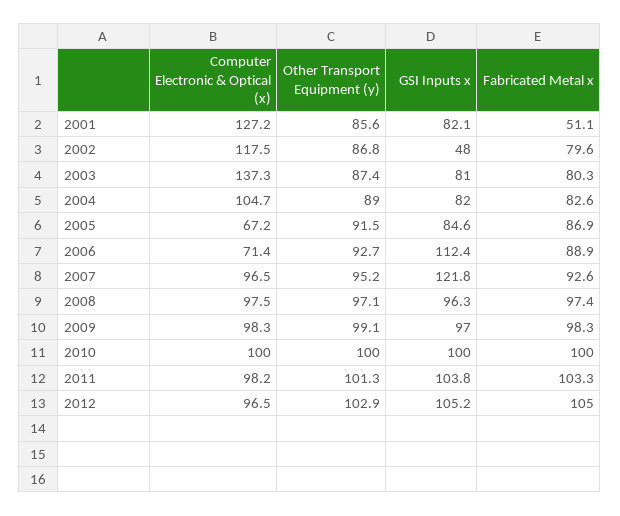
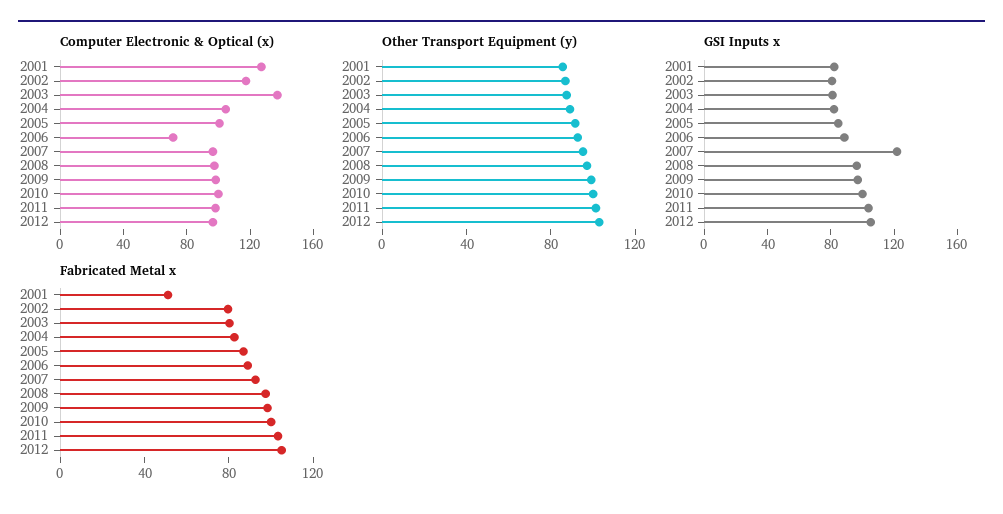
  {
    "Computer Electronic & Optical (x)": {
      "2001": 127.2,
      "2002": 117.5,
      "2003": 137.3,
      "2004": 104.7,
-     "2005": 67.2,
+     "2005": 100,
      "2006": 71.4,
      "2007": 96.5,
      "2008": 97.5,
      "2009": 98.3,
      "2010": 100,
      "2011": 98.2,
      "2012": 96.5
    },
    "Other Transport Equipment (y)": {
      "2001": 85.6,
      "2002": 86.8,
      "2003": 87.4,
      "2004": 89,
      "2005": 91.5,
      "2006": 92.7,
      "2007": 95.2,
      "2008": 97.1,
      "2009": 99.1,
      "2010": 100,
      "2011": 101.3,
      "2012": 102.9
    },
    "GSI Inputs x": {
      "2001": 82.1,
-     "2002": 48,
+     "2002": 80,
      "2003": 81,
      "2004": 82,
      "2005": 84.6,
-     "2006": 112.4,
+     "2006": 90,
      "2007": 121.8,
      "2008": 96.3,
      "2009": 97,
      "2010": 100,
      "2011": 103.8,
      "2012": 105.2
    },
    "Fabricated Metal x": {
      "2001": 51.1,
      "2002": 79.6,
      "2003": 80.3,
      "2004": 82.6,
      "2005": 86.9,
      "2006": 88.9,
      "2007": 92.6,
      "2008": 97.4,
      "2009": 98.3,
      "2010": 100,
      "2011": 103.3,
      "2012": 105
    }
  }

